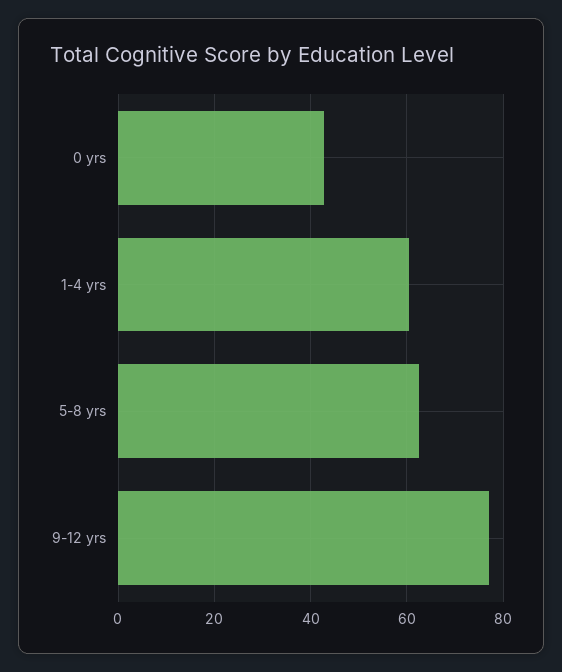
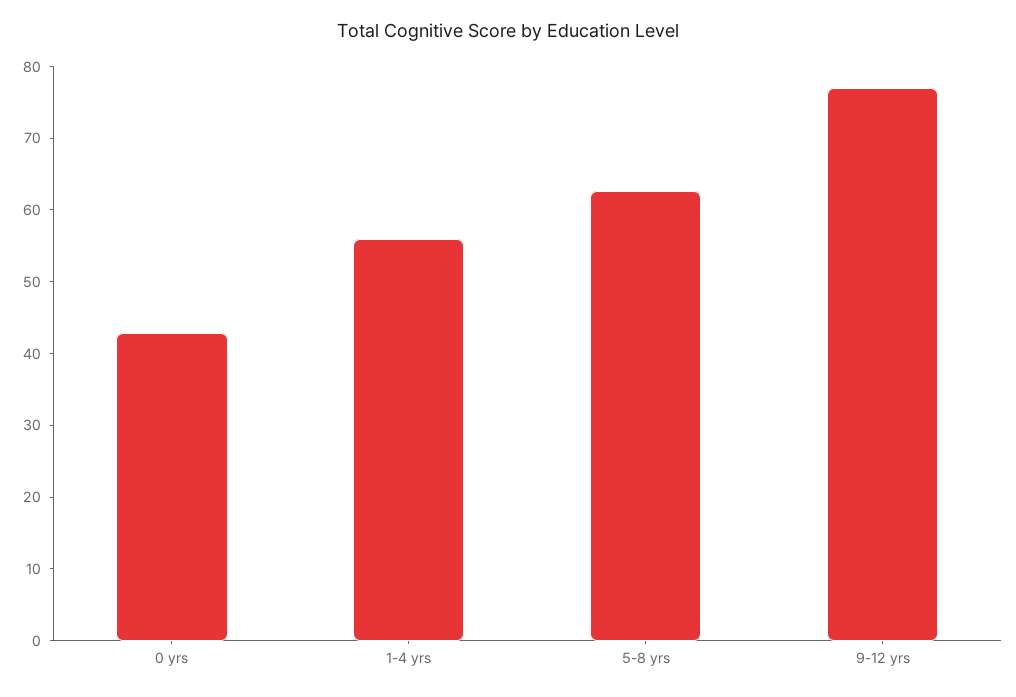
  {
    "0 yrs": 42,
-   "1-4 yrs": 60,
+   "1-4 yrs": 56,
    "5-8 yrs": 62,
    "9-12 yrs": 78
  }

